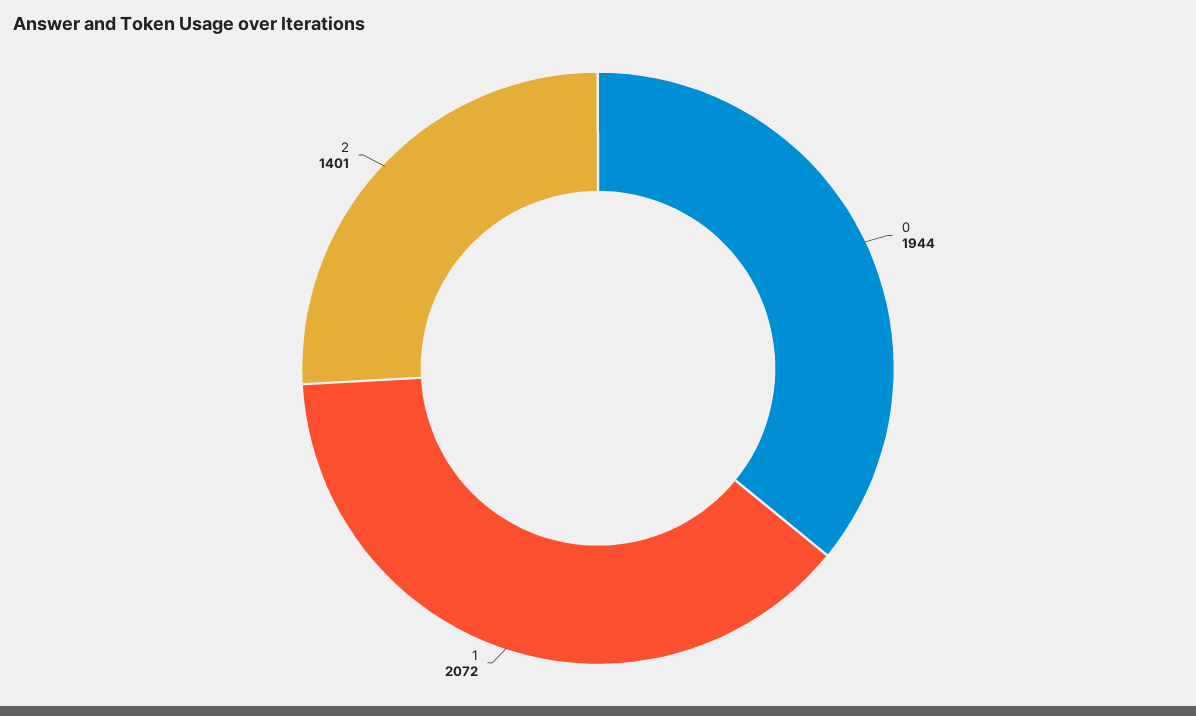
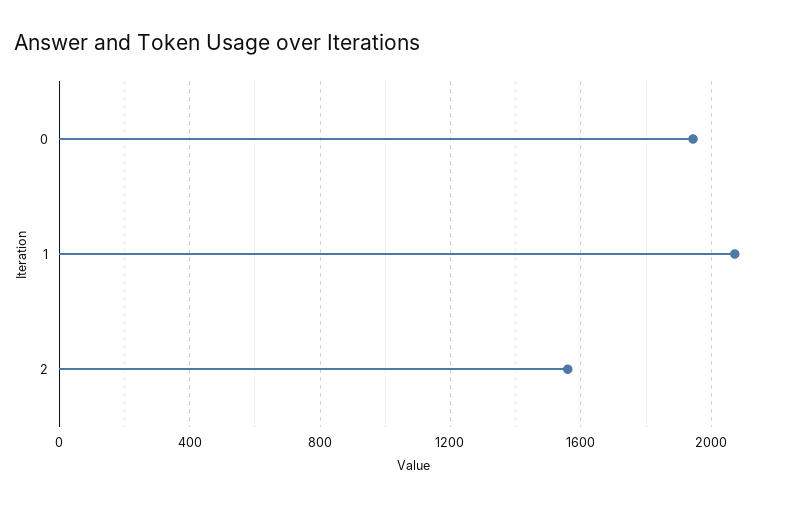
  {
    "0": 1944,
    "1": 2072,
-   "2": 1401
+   "2": 1550
  }

